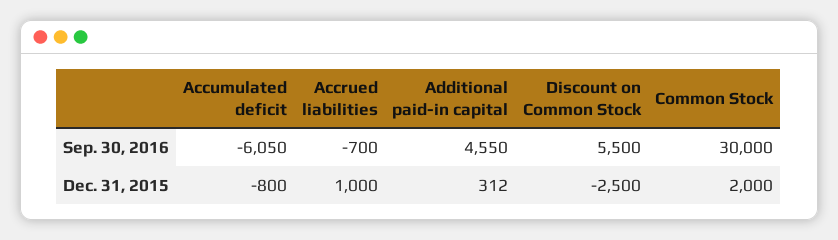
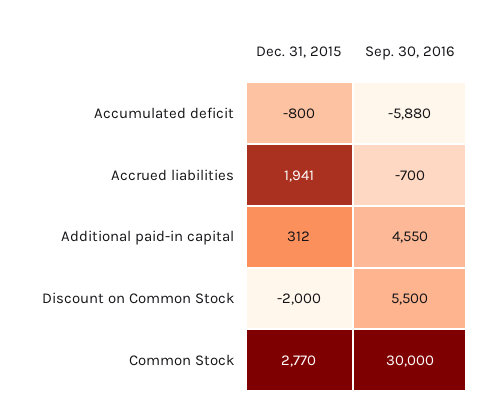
  {
    "Accumulated deficit": {
-     "Sep. 30, 2016": -6050,
+     "Sep. 30, 2016": -5880,
      "Dec. 31, 2015": -800
    },
    "Accrued liabilities": {
      "Sep. 30, 2016": -700,
-     "Dec. 31, 2015": 1000
+     "Dec. 31, 2015": 1941
    },
    "Additional paid-in capital": {
      "Sep. 30, 2016": 4550,
      "Dec. 31, 2015": 312
    },
    "Discount on Common Stock": {
      "Sep. 30, 2016": 5500,
-     "Dec. 31, 2015": -2500
+     "Dec. 31, 2015": -2000
    },
    "Common Stock": {
      "Sep. 30, 2016": 30000,
-     "Dec. 31, 2015": 2000
+     "Dec. 31, 2015": 2770
    }
  }

